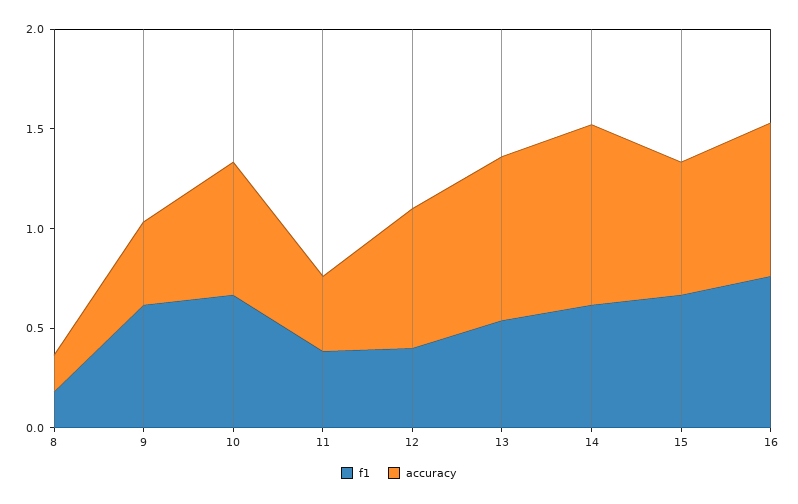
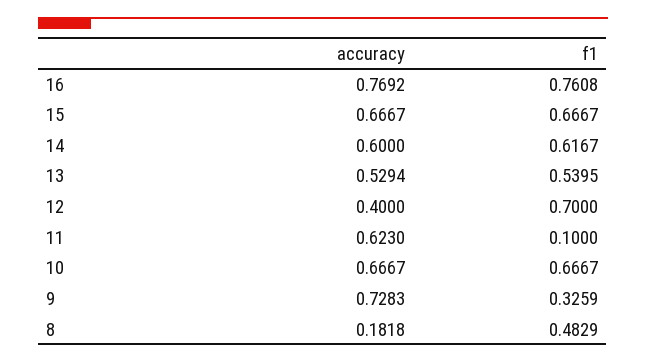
  {
    "f1": {
-     "8": 0.2,
+     "8": 0.4829,
-     "9": 0.6,
+     "9": 0.3259,
      "10": 0.6667,
-     "11": 0.4,
+     "11": 0.1,
-     "12": 0.4,
+     "12": 0.7,
      "13": 0.5395,
      "14": 0.6167,
      "15": 0.6667,
      "16": 0.7608
    },
    "accuracy": {
      "8": 0.1818,
-     "9": 0.4,
+     "9": 0.7283,
      "10": 0.6667,
-     "11": 0.4,
+     "11": 0.623,
-     "12": 0.7,
+     "12": 0.4,
-     "13": 0.8,
+     "13": 0.5294,
-     "14": 0.9,
+     "14": 0.6,
      "15": 0.6667,
      "16": 0.7692
    }
  }

